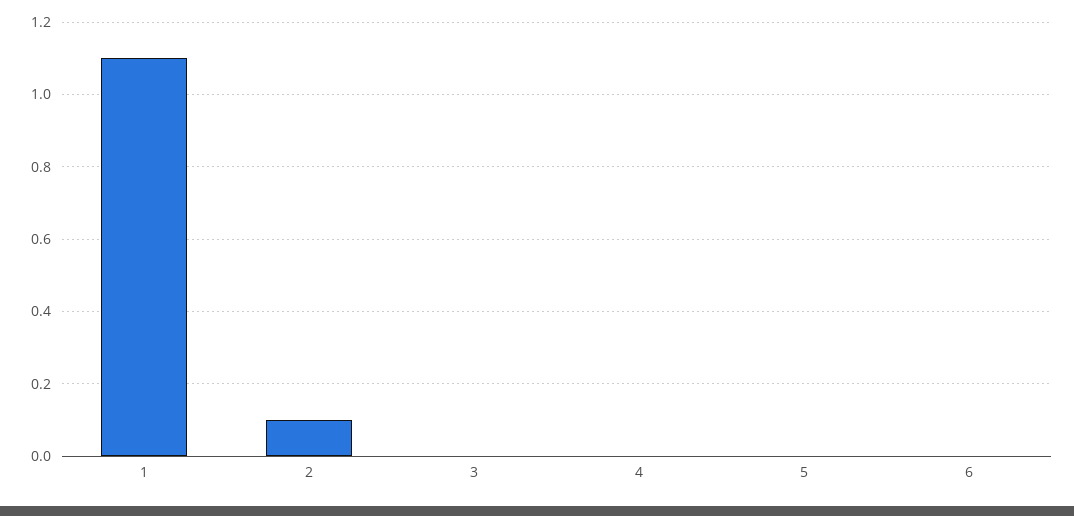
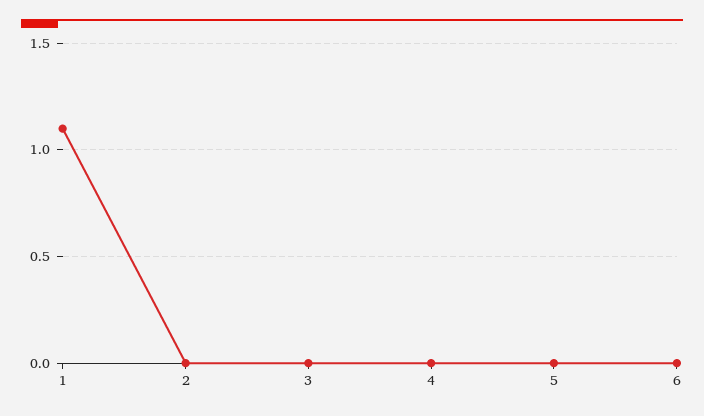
  {
    "1": 1.1,
-   "2": 0.1,
+   "2": 0,
    "3": 0,
    "4": 0,
    "5": 0,
    "6": 0
  }

